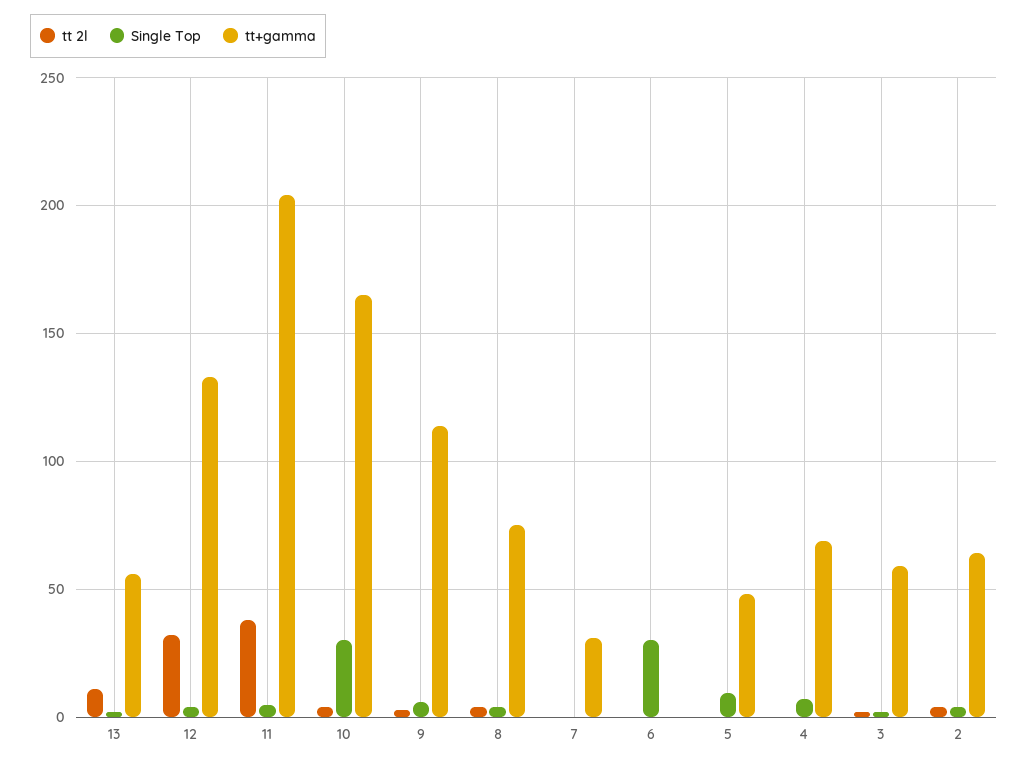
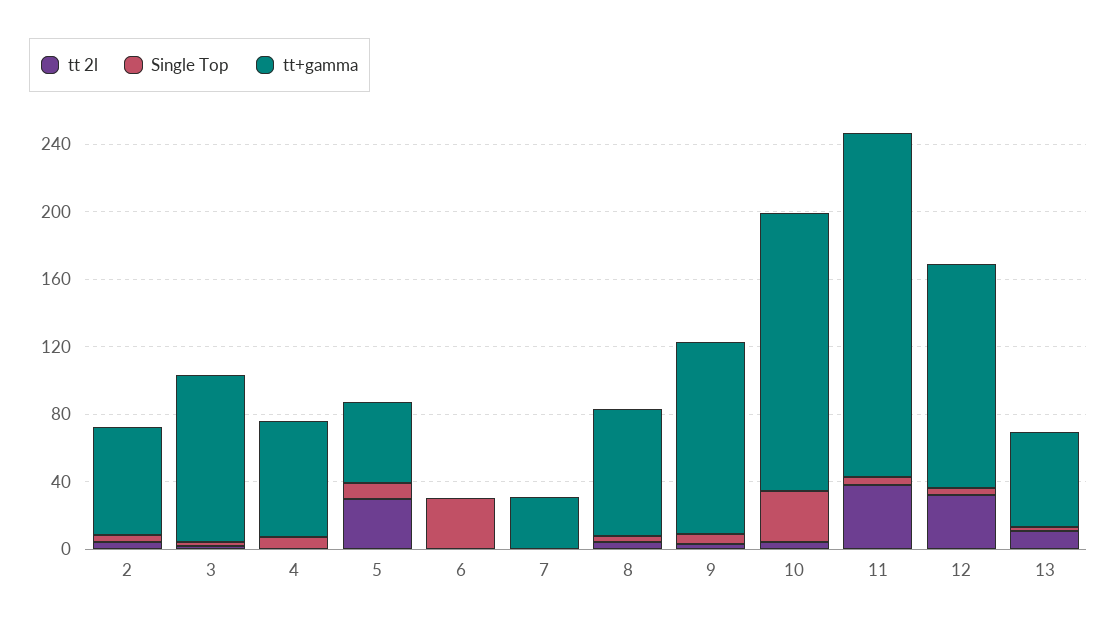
  {
    "tt 2l": {
      "13": 10,
      "12": 30,
      "11": 40,
      "10": 5,
      "9": 5,
      "8": 5,
      "7": 0,
      "6": 0,
-     "5": 0,
+     "5": 30,
      "4": 0,
      "3": 0,
      "2": 5
    },
    "Single Top": {
      "13": 0,
      "12": 5,
      "11": 5,
      "10": 30,
      "9": 5,
      "8": 5,
      "7": 0,
      "6": 30,
      "5": 10,
      "4": 5,
      "3": 0,
      "2": 5
    },
    "tt+gamma": {
      "13": 55,
      "12": 135,
      "11": 205,
      "10": 165,
      "9": 115,
      "8": 75,
      "7": 30,
      "6": 0,
      "5": 50,
      "4": 70,
-     "3": 60,
+     "3": 100,
      "2": 65
    }
  }

